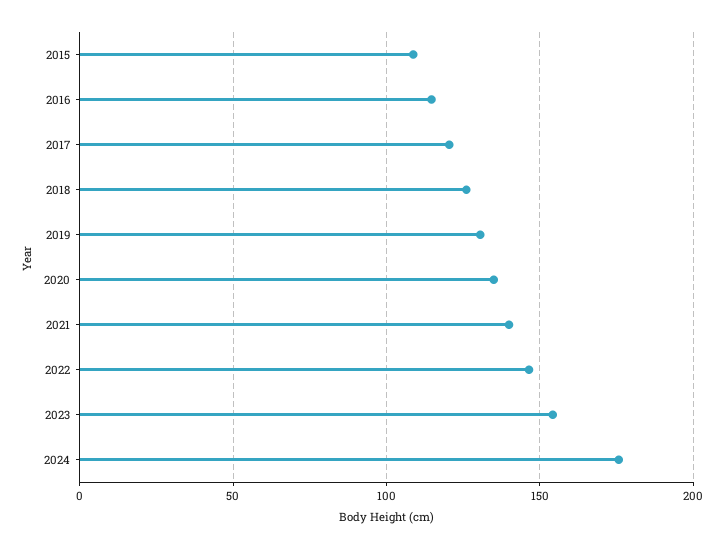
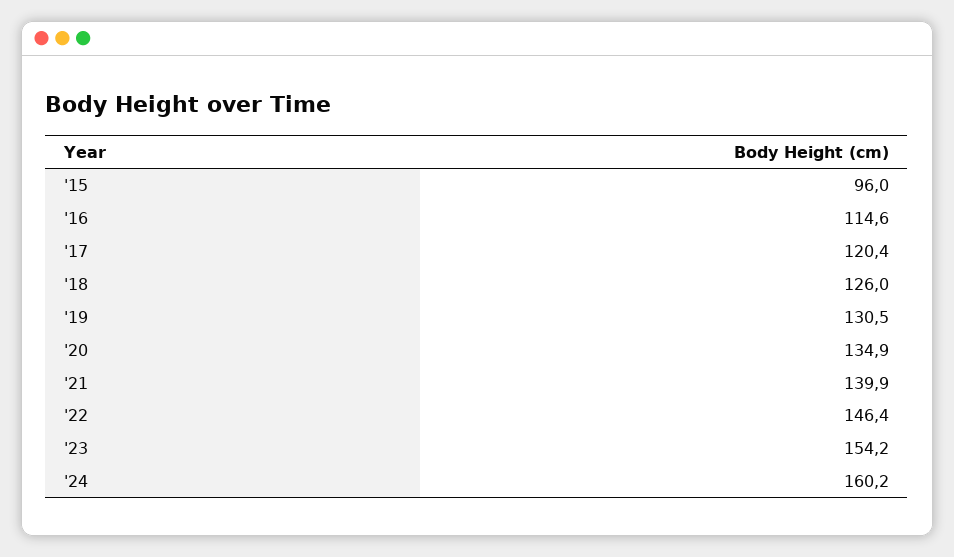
  {
-   "2015": 110,
+   "2015": 96,
    "2016": 114.6,
    "2017": 120.4,
    "2018": 126,
    "2019": 130.5,
    "2020": 134.9,
    "2021": 139.9,
    "2022": 146.4,
    "2023": 154.2,
-   "2024": 175
+   "2024": 160.2
  }

